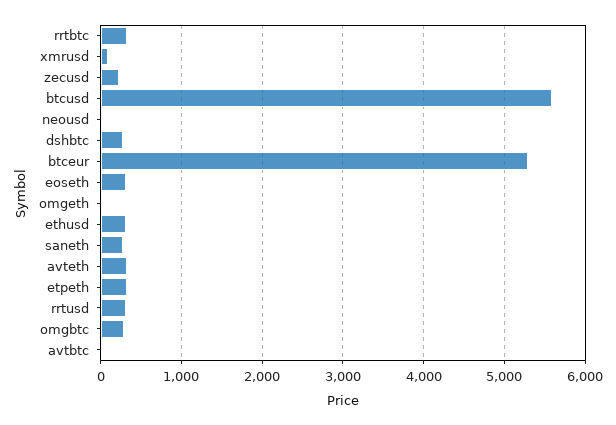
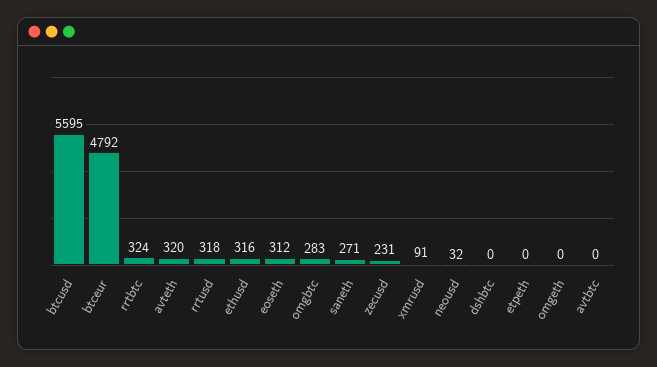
  {
    "rrtbtc": 324,
    "xmrusd": 91,
    "zecusd": 231,
    "btcusd": 5595,
    "neousd": 32,
-   "dshbtc": 300,
+   "dshbtc": 0,
-   "btceur": 5300,
+   "btceur": 4792,
    "eoseth": 312,
    "omgeth": 0,
    "ethusd": 316,
    "saneth": 271,
    "avteth": 320,
-   "etpeth": 300,
+   "etpeth": 0,
    "rrtusd": 318,
    "omgbtc": 283,
    "avtbtc": 0
  }

